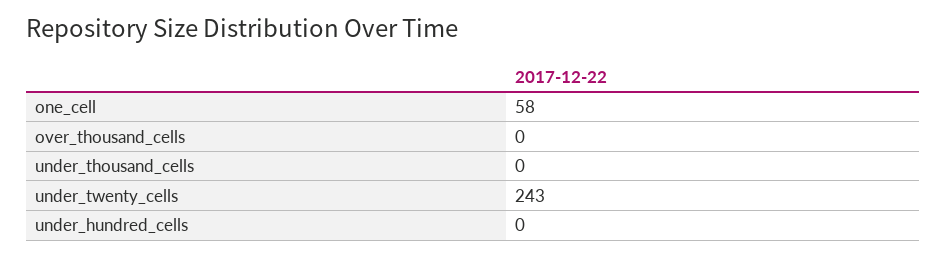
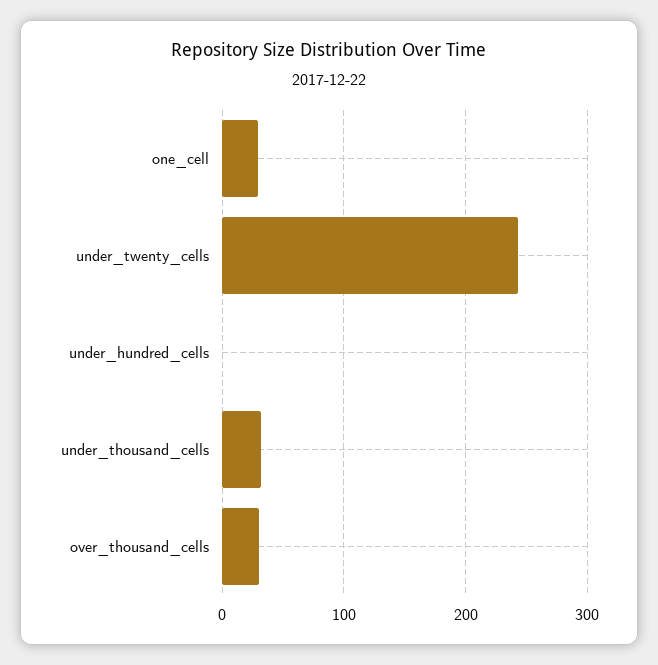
  {
-   "one_cell": 58,
+   "one_cell": 30,
-   "over_thousand_cells": 0,
+   "over_thousand_cells": 30,
-   "under_thousand_cells": 0,
+   "under_thousand_cells": 30,
    "under_twenty_cells": 243,
    "under_hundred_cells": 0
  }

